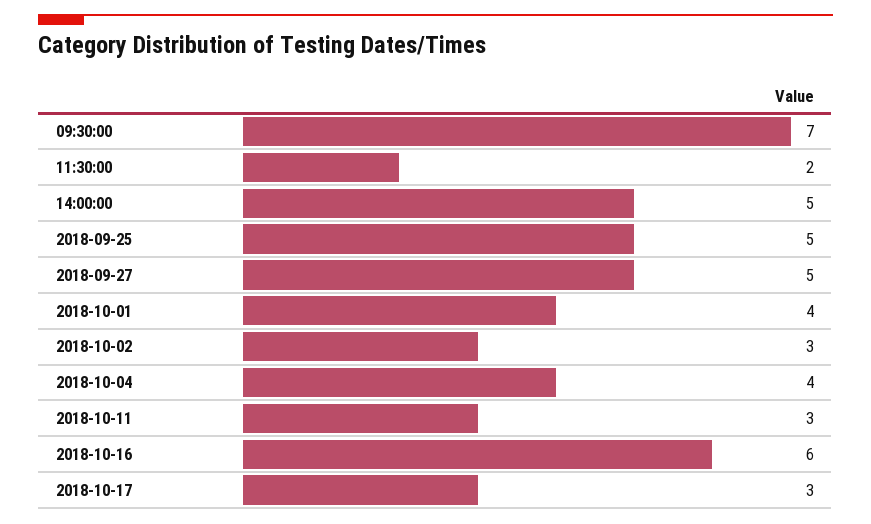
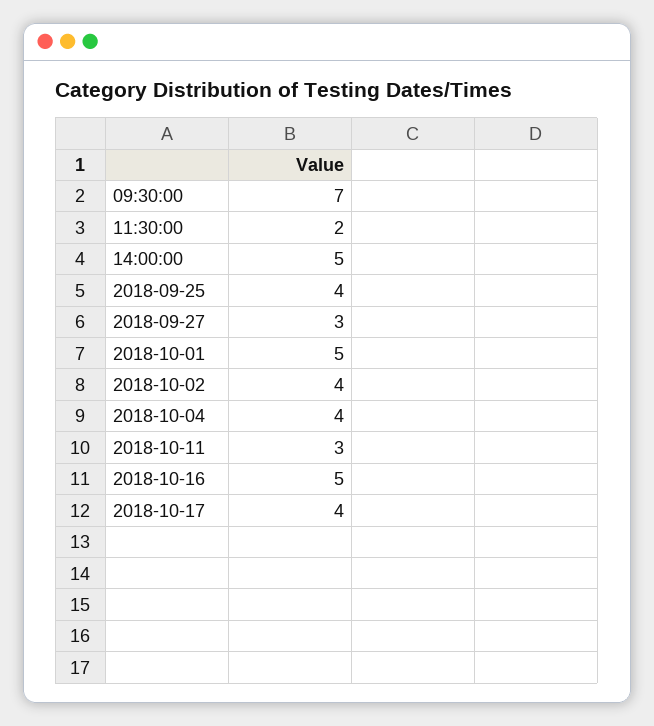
  {
    "09:30:00": 7,
    "11:30:00": 2,
    "14:00:00": 5,
-   "2018-09-25": 5,
+   "2018-09-25": 4,
-   "2018-09-27": 5,
+   "2018-09-27": 3,
-   "2018-10-01": 4,
+   "2018-10-01": 5,
-   "2018-10-02": 3,
+   "2018-10-02": 4,
    "2018-10-04": 4,
    "2018-10-11": 3,
-   "2018-10-16": 6,
+   "2018-10-16": 5,
-   "2018-10-17": 3
+   "2018-10-17": 4
  }

